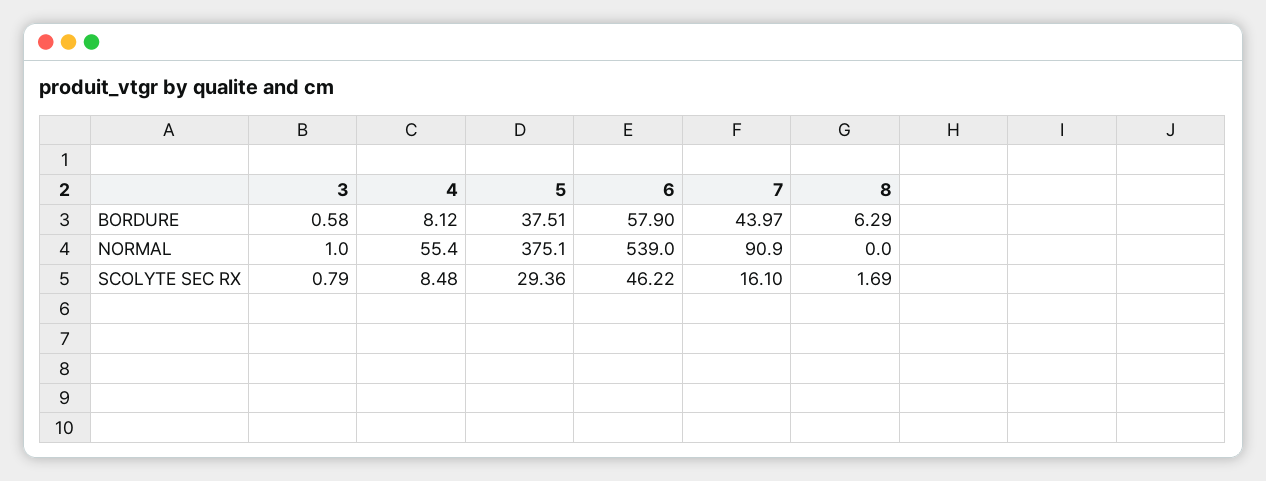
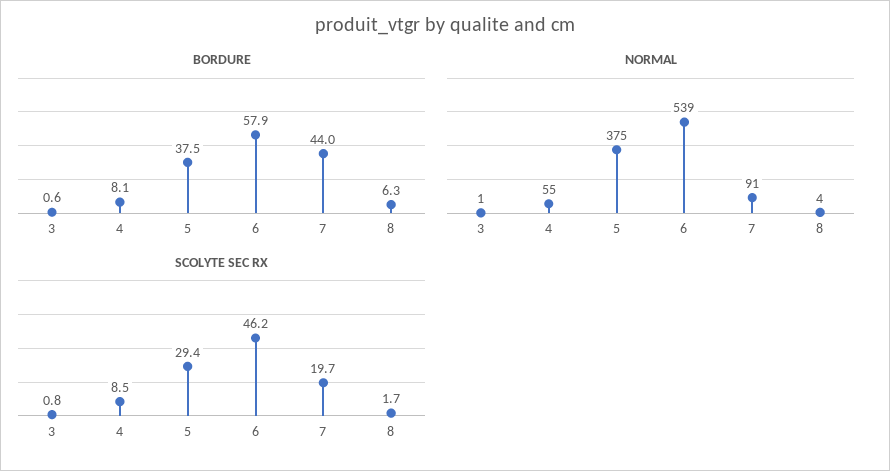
  {
    "BORDURE": {
      "3": 0.58,
      "4": 8.12,
      "5": 37.51,
      "6": 57.9,
      "7": 43.97,
      "8": 6.29
    },
    "NORMAL": {
      "3": 1,
      "4": 55.4,
      "5": 375.1,
      "6": 539,
      "7": 90.9,
-     "8": 0
+     "8": 4
    },
    "SCOLYTE SEC RX": {
      "3": 0.79,
      "4": 8.48,
      "5": 29.36,
      "6": 46.22,
-     "7": 16.1,
+     "7": 19.7,
      "8": 1.69
    }
  }

